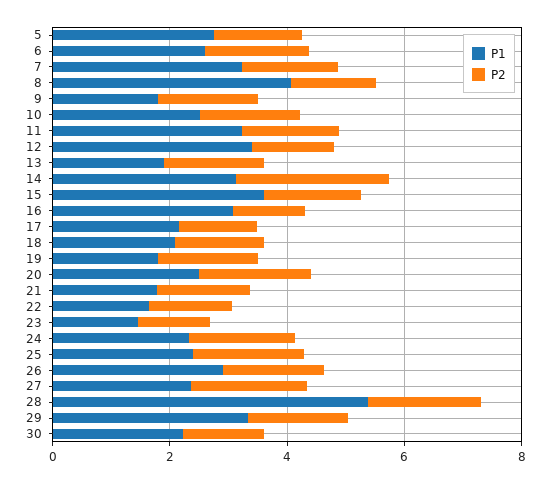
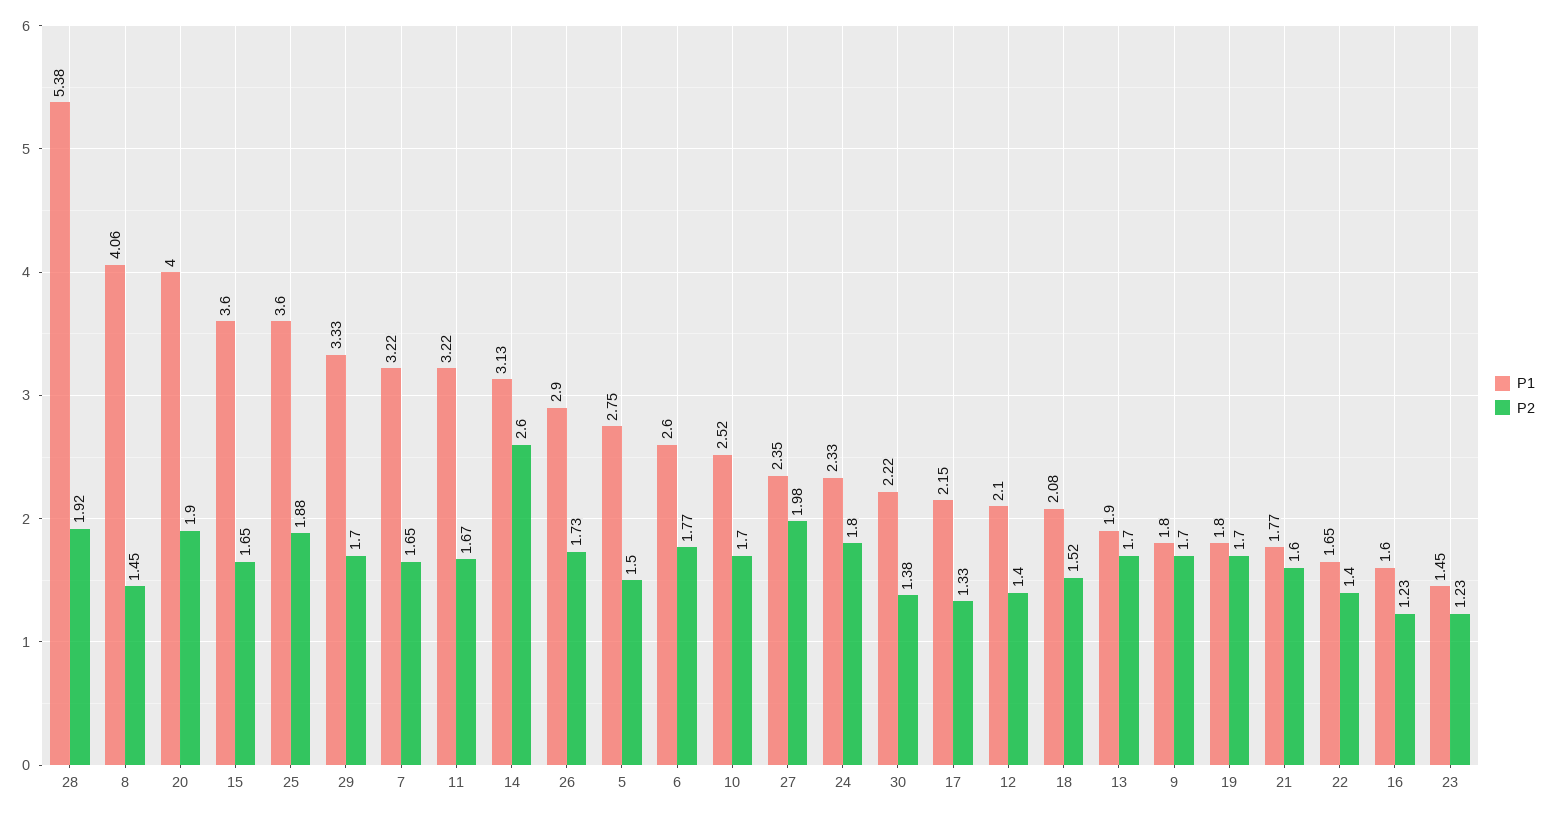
  {
    "P1": {
      "5": 2.75,
      "6": 2.6,
      "7": 3.22,
      "8": 4.06,
      "9": 1.8,
      "10": 2.52,
      "11": 3.22,
-     "12": 3.5,
+     "12": 2.1,
      "13": 1.9,
      "14": 3.13,
      "15": 3.6,
-     "16": 3,
+     "16": 1.6,
      "17": 2.15,
      "18": 2.08,
      "19": 1.8,
-     "20": 2.5,
+     "20": 4,
      "21": 1.77,
      "22": 1.65,
      "23": 1.45,
      "24": 2.33,
-     "25": 2.5,
+     "25": 3.6,
      "26": 2.9,
      "27": 2.35,
      "28": 5.38,
      "29": 3.33,
      "30": 2.22
    },
    "P2": {
      "5": 1.5,
      "6": 1.77,
      "7": 1.65,
      "8": 1.45,
      "9": 1.7,
      "10": 1.7,
      "11": 1.67,
      "12": 1.4,
      "13": 1.7,
      "14": 2.6,
      "15": 1.65,
      "16": 1.23,
      "17": 1.33,
      "18": 1.52,
      "19": 1.7,
      "20": 1.9,
      "21": 1.6,
      "22": 1.4,
      "23": 1.23,
      "24": 1.8,
      "25": 1.88,
      "26": 1.73,
      "27": 1.98,
      "28": 1.92,
      "29": 1.7,
      "30": 1.38
    }
  }

